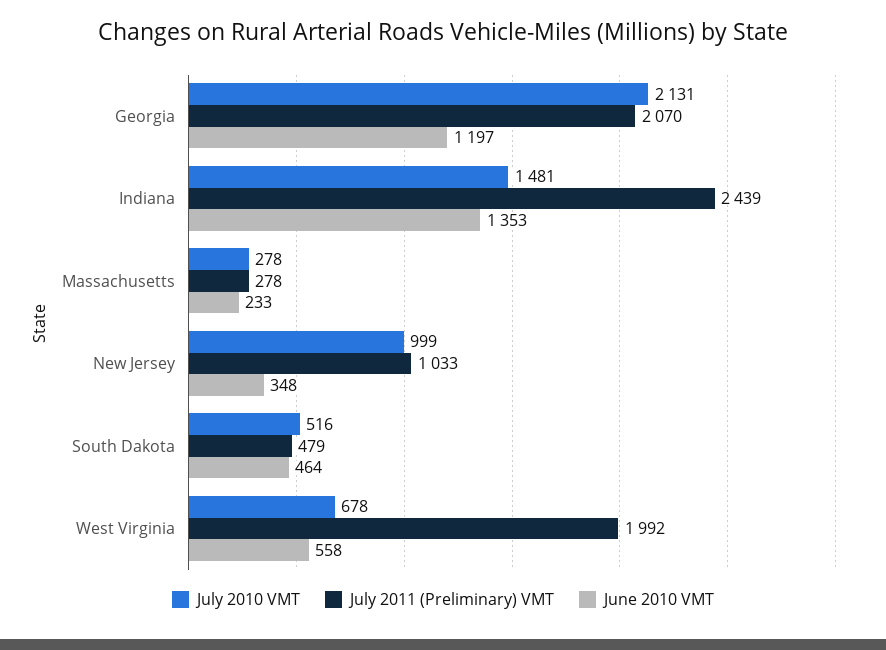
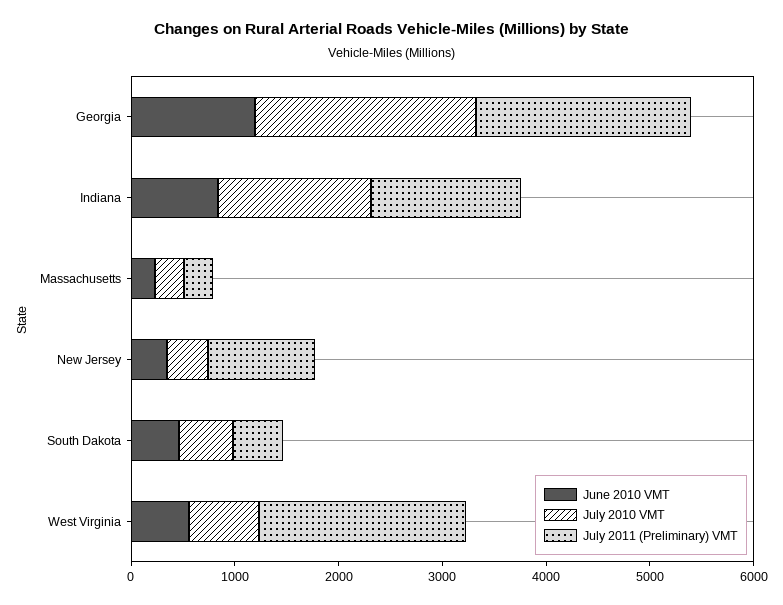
  {
    "July 2010 VMT": {
      "Georgia": 2131,
      "Indiana": 1481,
      "Massachusetts": 278,
-     "New Jersey": 999,
+     "New Jersey": 400,
      "South Dakota": 516,
      "West Virginia": 678
    },
    "July 2011 (Preliminary) VMT": {
      "Georgia": 2070,
-     "Indiana": 2439,
+     "Indiana": 1400,
      "Massachusetts": 278,
      "New Jersey": 1033,
      "South Dakota": 479,
      "West Virginia": 1992
    },
    "June 2010 VMT": {
      "Georgia": 1197,
-     "Indiana": 1353,
+     "Indiana": 800,
      "Massachusetts": 233,
      "New Jersey": 348,
      "South Dakota": 464,
      "West Virginia": 558
    }
  }

